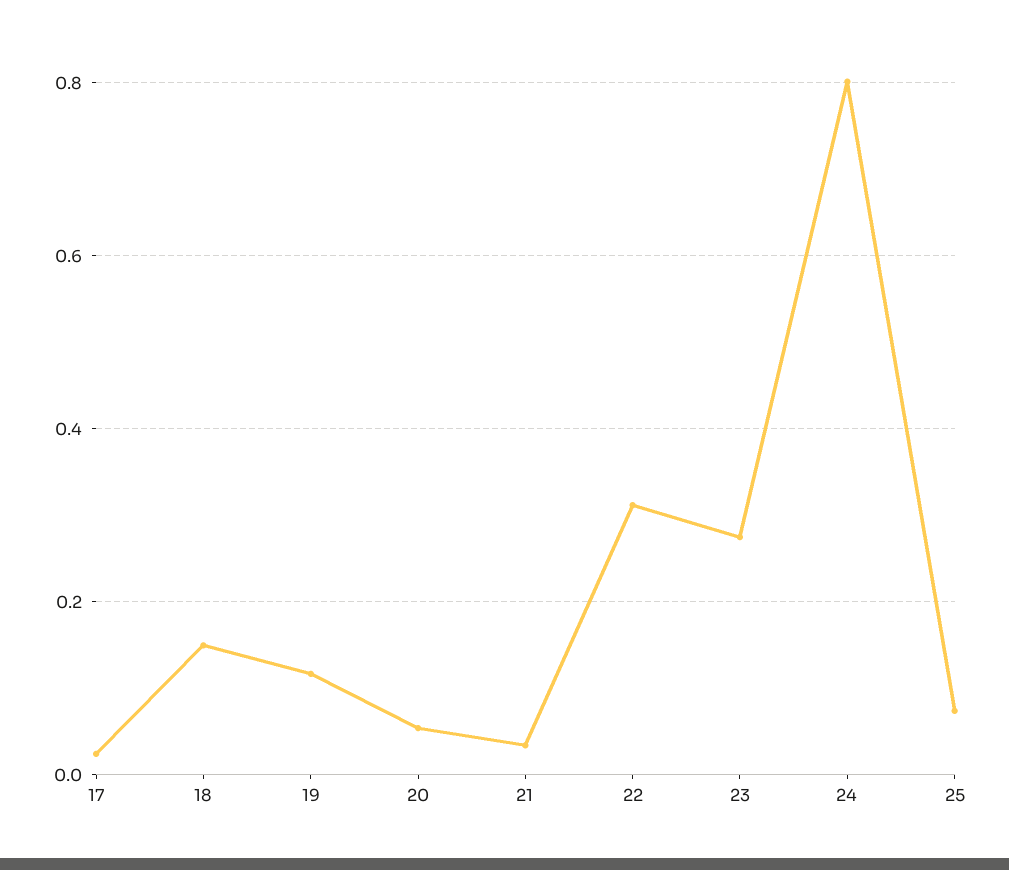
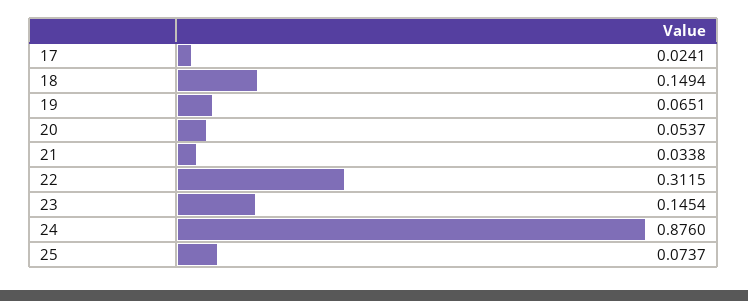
  {
    "17": 0.0241,
    "18": 0.1494,
-   "19": 0.12,
+   "19": 0.0651,
    "20": 0.0537,
    "21": 0.0338,
    "22": 0.3115,
-   "23": 0.28,
+   "23": 0.1454,
-   "24": 0.8,
+   "24": 0.876,
    "25": 0.0737
  }

